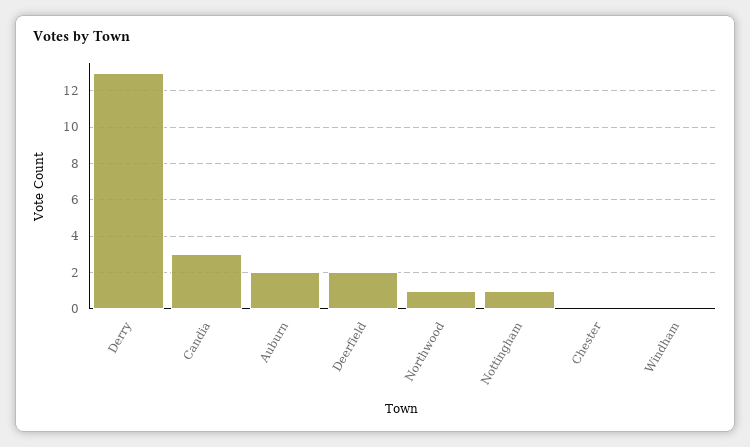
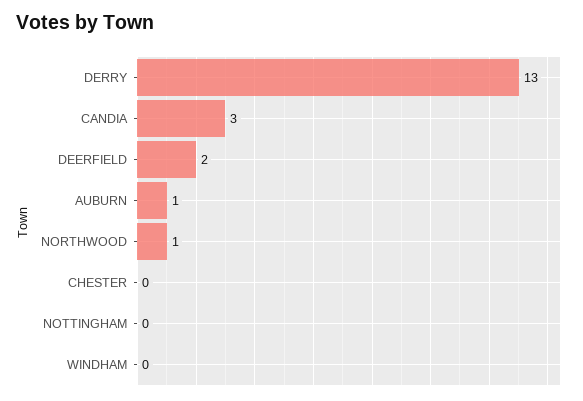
  {
    "Derry": 13,
    "Candia": 3,
-   "Auburn": 2,
+   "Auburn": 1,
    "Deerfield": 2,
    "Northwood": 1,
-   "Nottingham": 1,
+   "Nottingham": 0,
    "Chester": 0,
    "Windham": 0
  }

